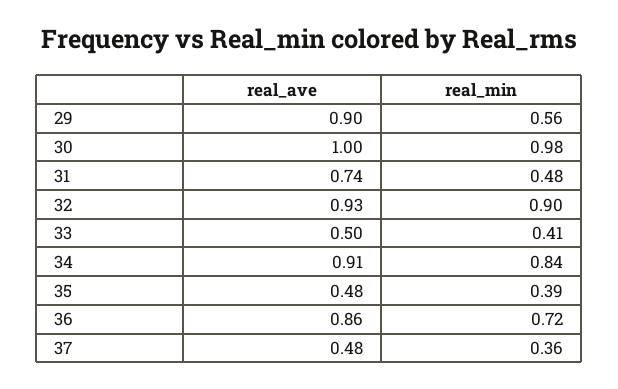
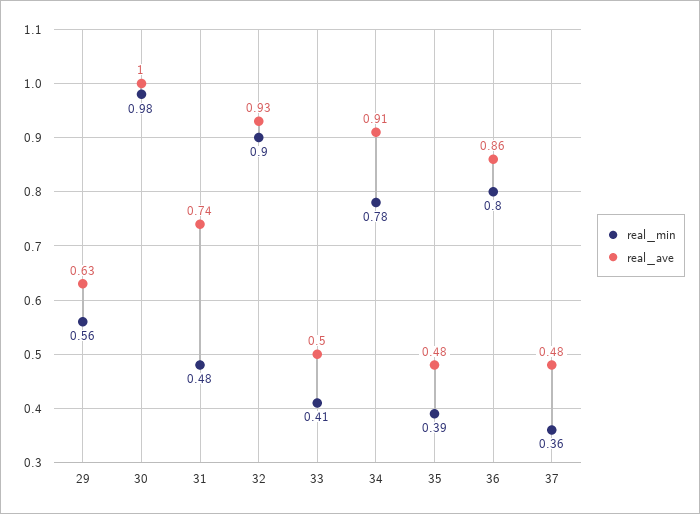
  {
    "real_ave": {
-     "29": 0.9,
+     "29": 0.63,
      "30": 1,
      "31": 0.74,
      "32": 0.93,
      "33": 0.5,
      "34": 0.91,
      "35": 0.48,
      "36": 0.86,
      "37": 0.48
    },
    "real_min": {
      "29": 0.56,
      "30": 0.98,
      "31": 0.48,
      "32": 0.9,
      "33": 0.41,
-     "34": 0.84,
+     "34": 0.78,
      "35": 0.39,
-     "36": 0.72,
+     "36": 0.8,
      "37": 0.36
    }
  }

